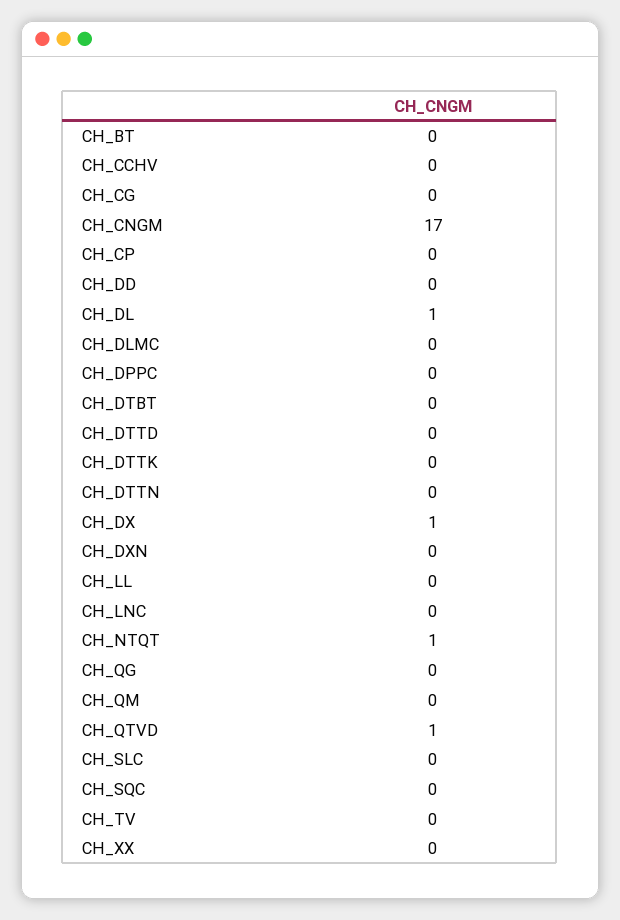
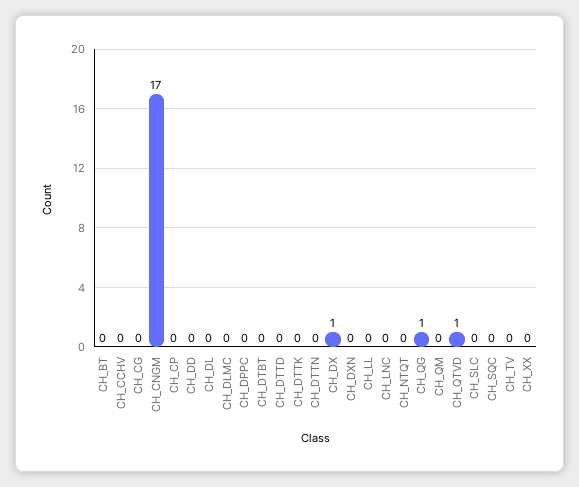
  {
    "CH_BT": 0,
    "CH_CCHV": 0,
    "CH_CG": 0,
    "CH_CNGM": 17,
    "CH_CP": 0,
    "CH_DD": 0,
-   "CH_DL": 1,
+   "CH_DL": 0,
    "CH_DLMC": 0,
    "CH_DPPC": 0,
    "CH_DTBT": 0,
    "CH_DTTD": 0,
    "CH_DTTK": 0,
    "CH_DTTN": 0,
    "CH_DX": 1,
    "CH_DXN": 0,
    "CH_LL": 0,
    "CH_LNC": 0,
-   "CH_NTQT": 1,
+   "CH_NTQT": 0,
-   "CH_QG": 0,
+   "CH_QG": 1,
    "CH_QM": 0,
    "CH_QTVD": 1,
    "CH_SLC": 0,
    "CH_SQC": 0,
    "CH_TV": 0,
    "CH_XX": 0
  }

